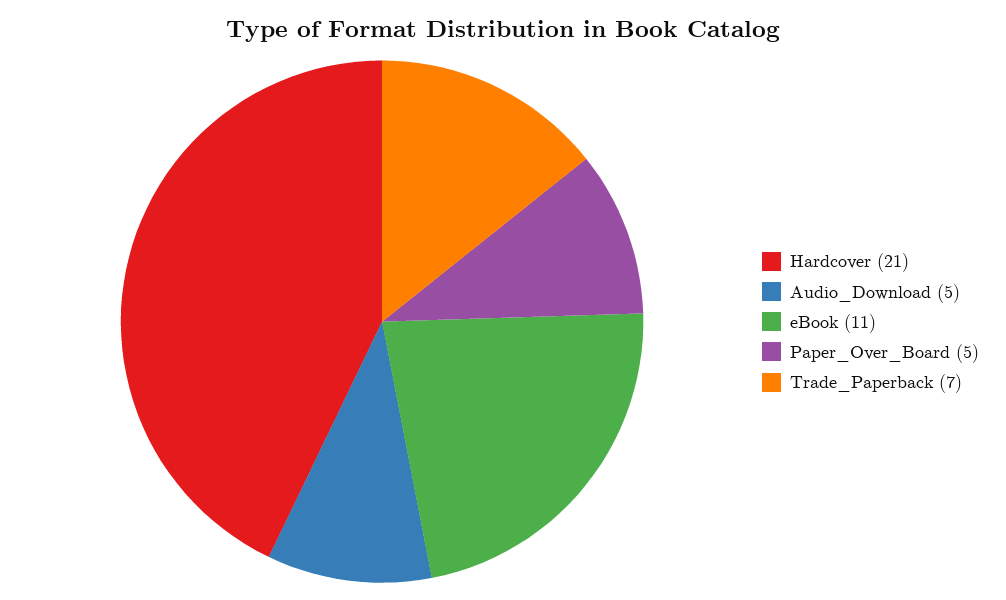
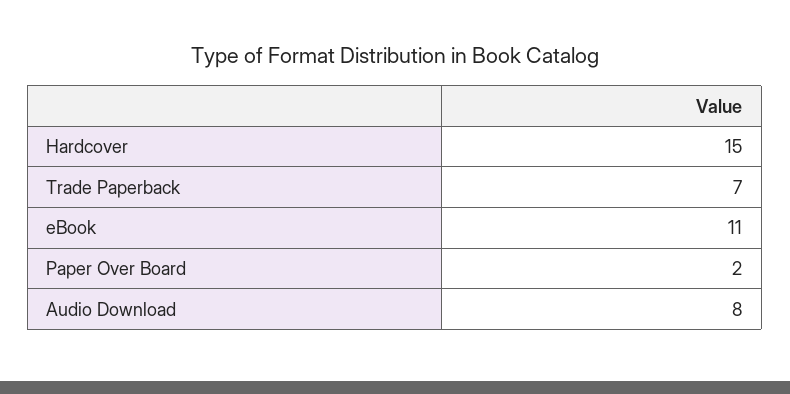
  {
-   "Hardcover": 21,
+   "Hardcover": 15,
-   "Audio_Download": 5,
+   "Audio_Download": 8,
    "eBook": 11,
-   "Paper_Over_Board": 5,
+   "Paper_Over_Board": 2,
    "Trade_Paperback": 7
  }

